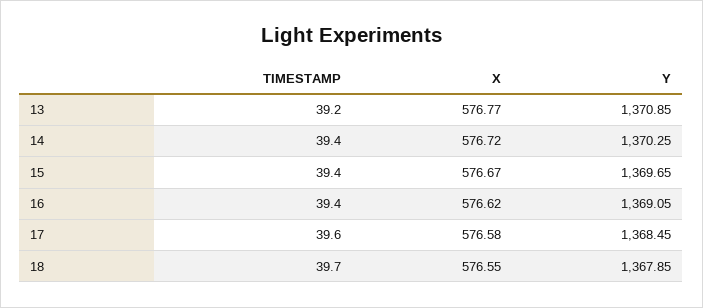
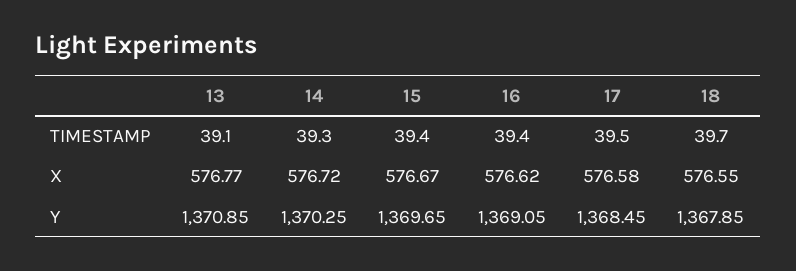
  {
    "TIMESTAMP": {
-     "13": 39.2,
+     "13": 39.1,
-     "14": 39.4,
+     "14": 39.3,
      "15": 39.4,
      "16": 39.4,
-     "17": 39.6,
+     "17": 39.5,
      "18": 39.7
    },
    "X": {
      "13": 576.77,
      "14": 576.72,
      "15": 576.67,
      "16": 576.62,
      "17": 576.58,
      "18": 576.55
    },
    "Y": {
      "13": 1370.85,
      "14": 1370.25,
      "15": 1369.65,
      "16": 1369.05,
      "17": 1368.45,
      "18": 1367.85
    }
  }

